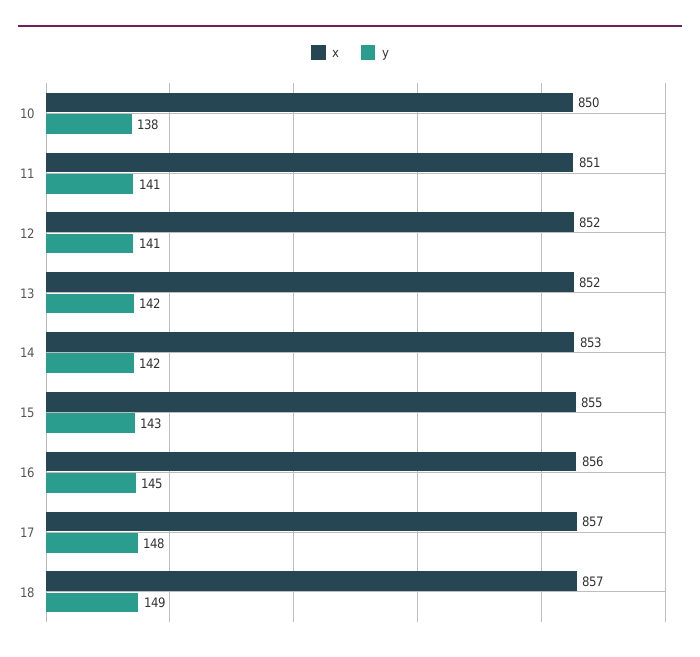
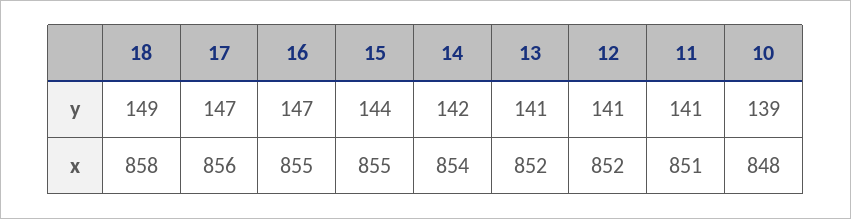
  {
    "x": {
-     "10": 850,
+     "10": 848,
      "11": 851,
      "12": 852,
      "13": 852,
-     "14": 853,
+     "14": 854,
      "15": 855,
-     "16": 856,
+     "16": 855,
-     "17": 857,
+     "17": 856,
-     "18": 857
+     "18": 858
    },
    "y": {
-     "10": 138,
+     "10": 139,
      "11": 141,
      "12": 141,
-     "13": 142,
+     "13": 141,
      "14": 142,
-     "15": 143,
+     "15": 144,
-     "16": 145,
+     "16": 147,
-     "17": 148,
+     "17": 147,
      "18": 149
    }
  }

